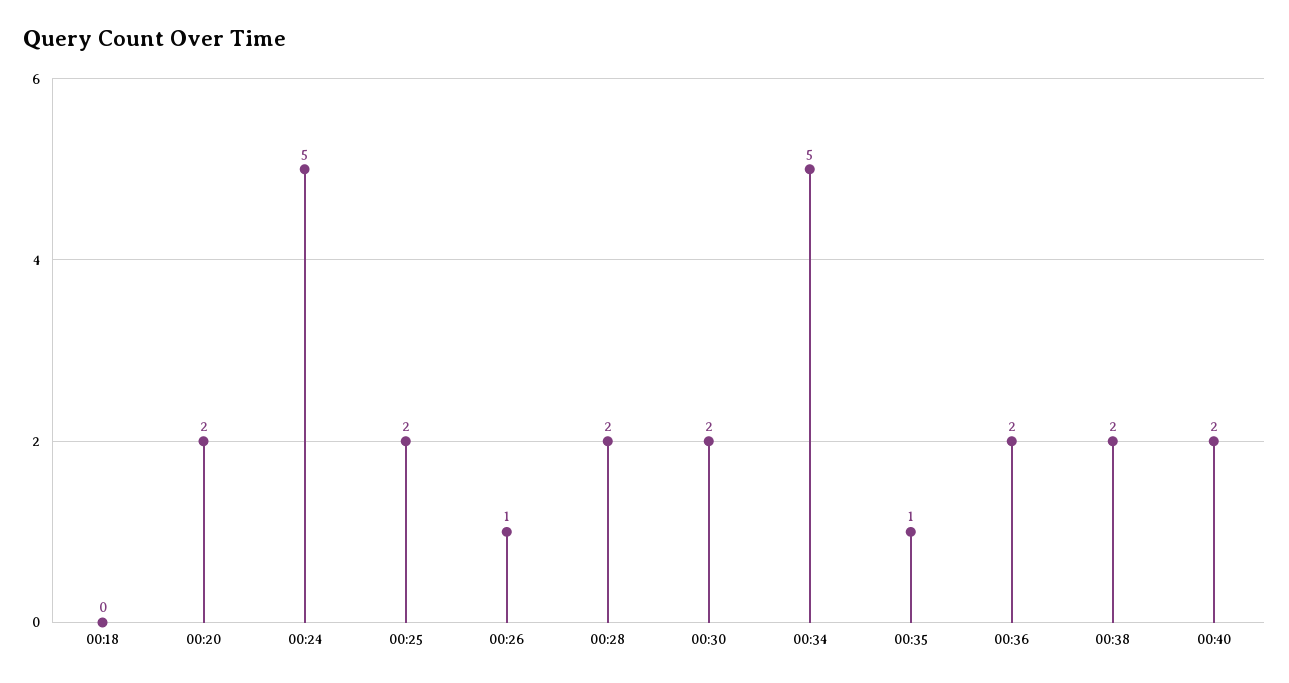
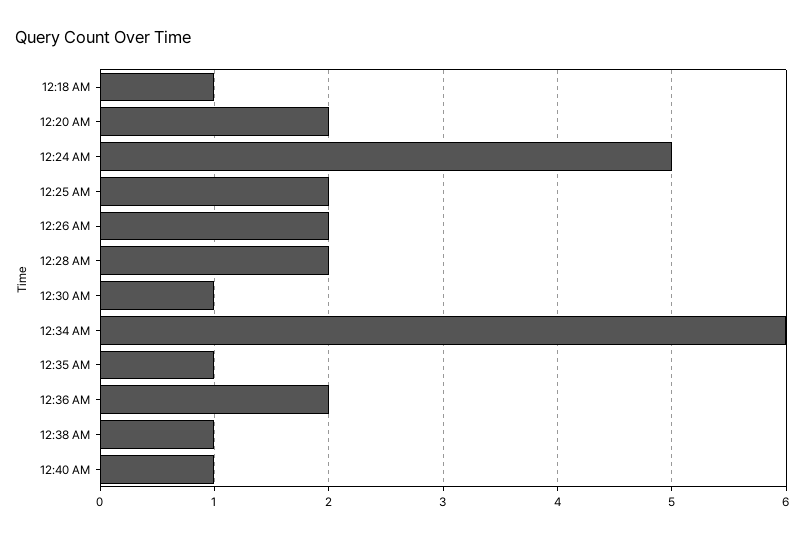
  {
-   "00:18": 0,
+   "00:18": 1,
    "00:20": 2,
    "00:24": 5,
    "00:25": 2,
-   "00:26": 1,
+   "00:26": 2,
    "00:28": 2,
-   "00:30": 2,
+   "00:30": 1,
-   "00:34": 5,
+   "00:34": 6,
    "00:35": 1,
    "00:36": 2,
-   "00:38": 2,
+   "00:38": 1,
-   "00:40": 2
+   "00:40": 1
  }

